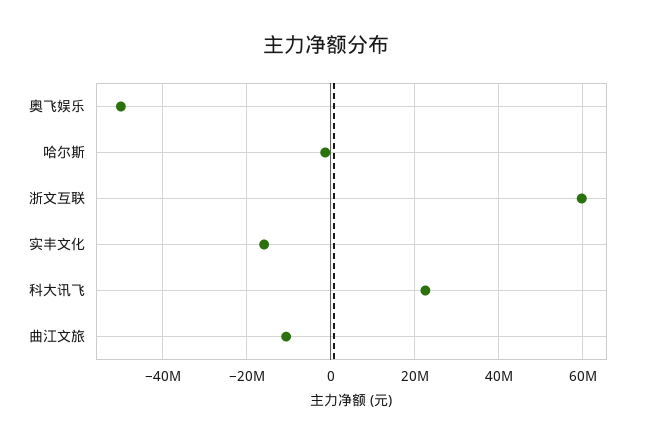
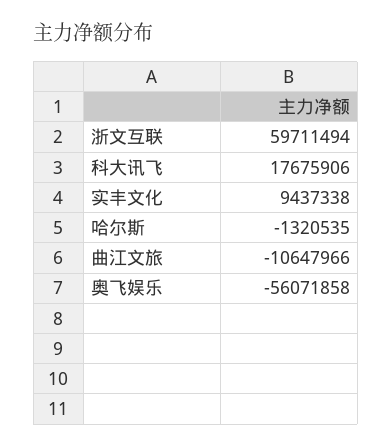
  {
-   "奥飞娱乐": -50000000,
+   "奥飞娱乐": -56071858,
    "哈尔斯": -1320535,
    "浙文互联": 59711494,
-   "实丰文化": -16000000,
+   "实丰文化": 9437338,
-   "科大讯飞": 22000000,
+   "科大讯飞": 17675906,
    "曲江文旅": -10647966
  }

